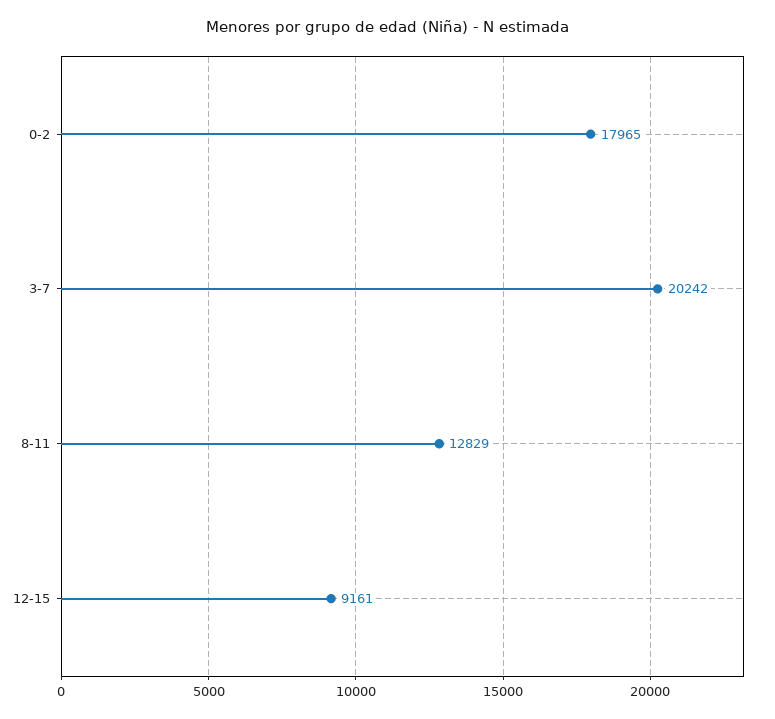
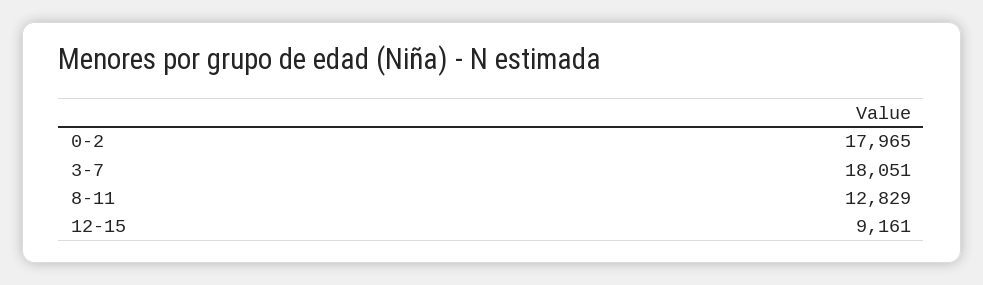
  {
    "0-2": 17965,
-   "3-7": 20242,
+   "3-7": 18051,
    "8-11": 12829,
    "12-15": 9161
  }

